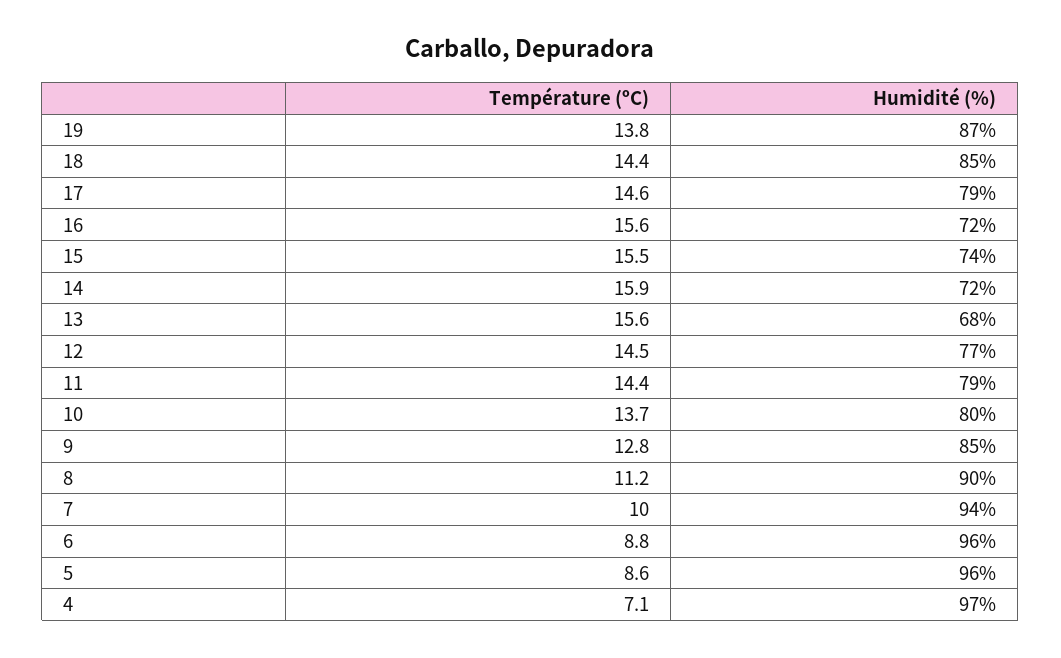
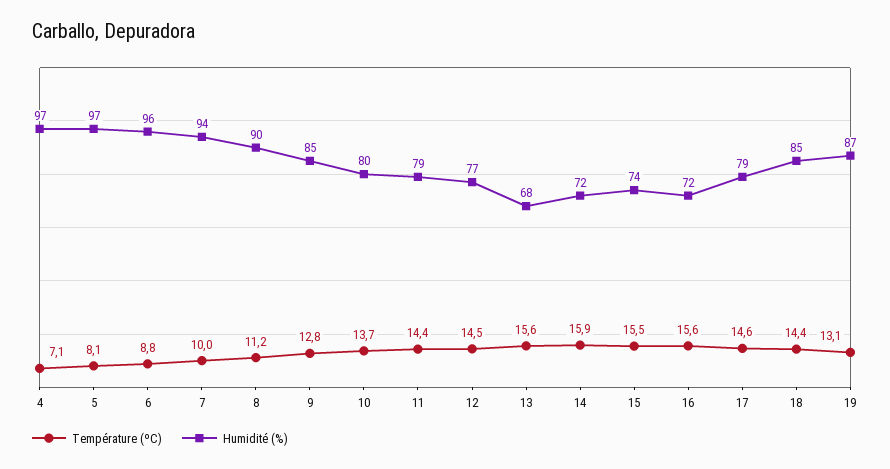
  {
    "Température (ºC)": {
-     "19": 13.8,
+     "19": 13.1,
      "18": 14.4,
      "17": 14.6,
      "16": 15.6,
      "15": 15.5,
      "14": 15.9,
      "13": 15.6,
      "12": 14.5,
      "11": 14.4,
      "10": 13.7,
      "9": 12.8,
      "8": 11.2,
      "7": 10,
      "6": 8.8,
-     "5": 8.6,
+     "5": 8.1,
      "4": 7.1
    },
    "Humidité (%)": {
      "19": 87,
      "18": 85,
      "17": 79,
      "16": 72,
      "15": 74,
      "14": 72,
      "13": 68,
      "12": 77,
      "11": 79,
      "10": 80,
      "9": 85,
      "8": 90,
      "7": 94,
      "6": 96,
-     "5": 96,
+     "5": 97,
      "4": 97
    }
  }

